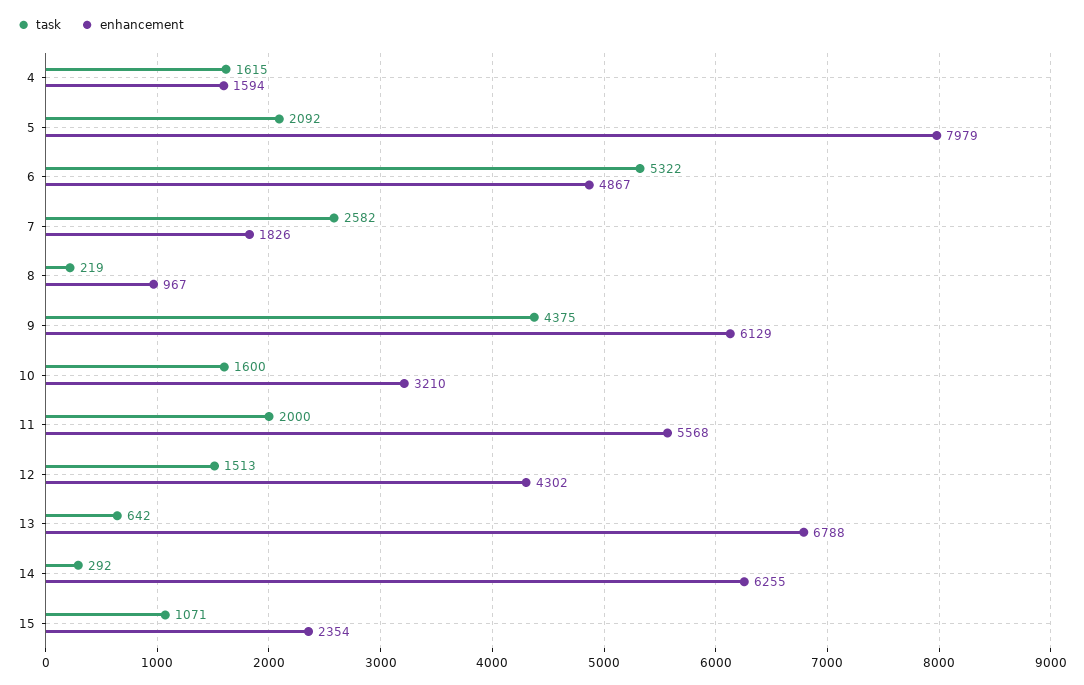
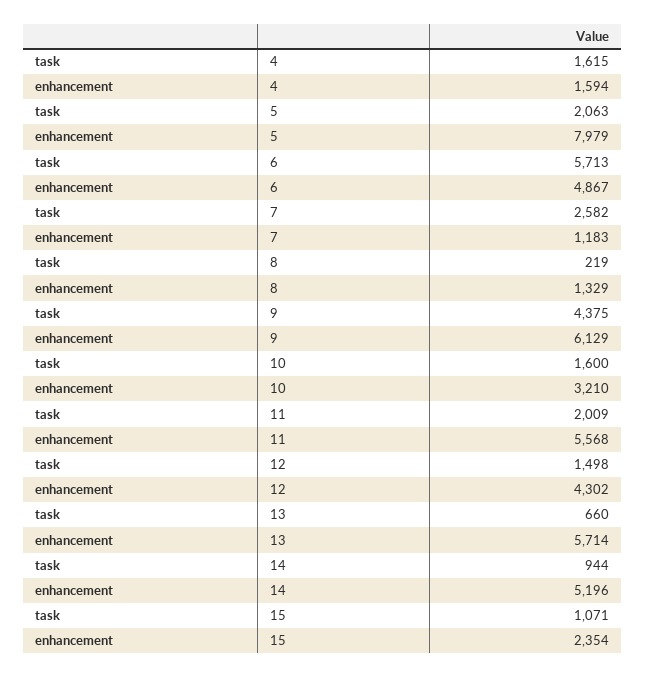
  {
    "task": {
      "4": 1615,
-     "5": 2092,
+     "5": 2063,
-     "6": 5322,
+     "6": 5713,
      "7": 2582,
      "8": 219,
      "9": 4375,
      "10": 1600,
-     "11": 2000,
+     "11": 2009,
-     "12": 1513,
+     "12": 1498,
-     "13": 642,
+     "13": 660,
-     "14": 292,
+     "14": 944,
      "15": 1071
    },
    "enhancement": {
      "4": 1594,
      "5": 7979,
      "6": 4867,
-     "7": 1826,
+     "7": 1183,
-     "8": 967,
+     "8": 1329,
      "9": 6129,
      "10": 3210,
      "11": 5568,
      "12": 4302,
-     "13": 6788,
+     "13": 5714,
-     "14": 6255,
+     "14": 5196,
      "15": 2354
    }
  }

